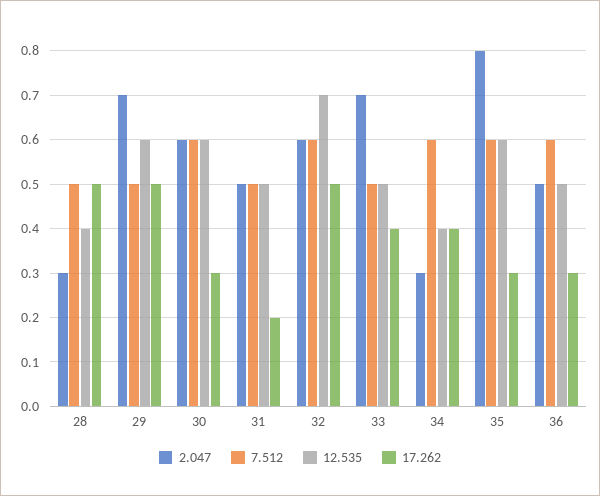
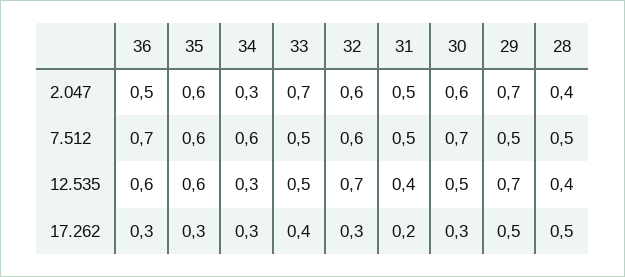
  {
    "2.047": {
-     "28": 0.3,
+     "28": 0.4,
      "29": 0.7,
      "30": 0.6,
      "31": 0.5,
      "32": 0.6,
      "33": 0.7,
      "34": 0.3,
-     "35": 0.8,
+     "35": 0.6,
      "36": 0.5
    },
    "7.512": {
      "28": 0.5,
      "29": 0.5,
-     "30": 0.6,
+     "30": 0.7,
      "31": 0.5,
      "32": 0.6,
      "33": 0.5,
      "34": 0.6,
      "35": 0.6,
-     "36": 0.6
+     "36": 0.7
    },
    "12.535": {
      "28": 0.4,
-     "29": 0.6,
+     "29": 0.7,
-     "30": 0.6,
+     "30": 0.5,
-     "31": 0.5,
+     "31": 0.4,
      "32": 0.7,
      "33": 0.5,
-     "34": 0.4,
+     "34": 0.3,
      "35": 0.6,
-     "36": 0.5
+     "36": 0.6
    },
    "17.262": {
      "28": 0.5,
      "29": 0.5,
      "30": 0.3,
      "31": 0.2,
-     "32": 0.5,
+     "32": 0.3,
      "33": 0.4,
-     "34": 0.4,
+     "34": 0.3,
      "35": 0.3,
      "36": 0.3
    }
  }

